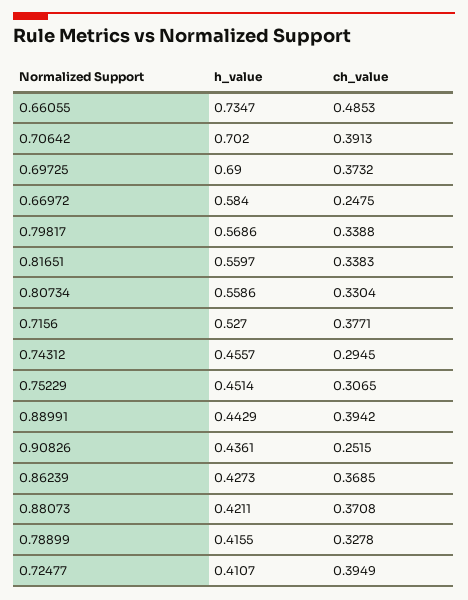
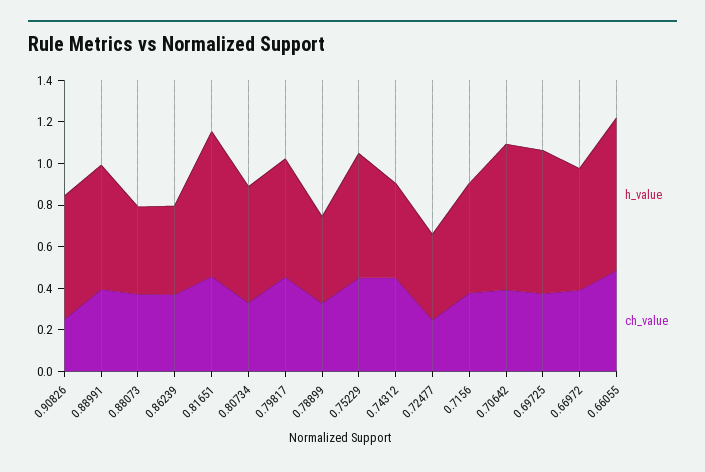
  {
    "h_value": {
      "0.66055": 0.7347,
      "0.70642": 0.702,
      "0.69725": 0.69,
      "0.66972": 0.584,
      "0.79817": 0.5686,
-     "0.81651": 0.5597,
+     "0.81651": 0.7,
      "0.80734": 0.5586,
      "0.7156": 0.527,
      "0.74312": 0.4557,
-     "0.75229": 0.4514,
+     "0.75229": 0.6,
-     "0.88991": 0.4429,
+     "0.88991": 0.6,
-     "0.90826": 0.4361,
+     "0.90826": 0.6,
      "0.86239": 0.4273,
      "0.88073": 0.4211,
      "0.78899": 0.4155,
      "0.72477": 0.4107
    },
    "ch_value": {
      "0.66055": 0.4853,
      "0.70642": 0.3913,
      "0.69725": 0.3732,
-     "0.66972": 0.2475,
+     "0.66972": 0.4,
-     "0.79817": 0.3388,
+     "0.79817": 0.45,
-     "0.81651": 0.3383,
+     "0.81651": 0.45,
      "0.80734": 0.3304,
      "0.7156": 0.3771,
-     "0.74312": 0.2945,
+     "0.74312": 0.45,
-     "0.75229": 0.3065,
+     "0.75229": 0.45,
      "0.88991": 0.3942,
      "0.90826": 0.2515,
      "0.86239": 0.3685,
      "0.88073": 0.3708,
      "0.78899": 0.3278,
-     "0.72477": 0.3949
+     "0.72477": 0.25
    }
  }

